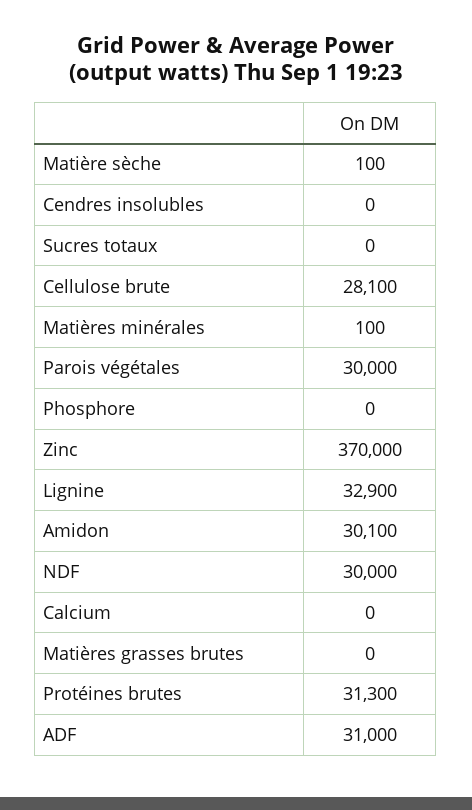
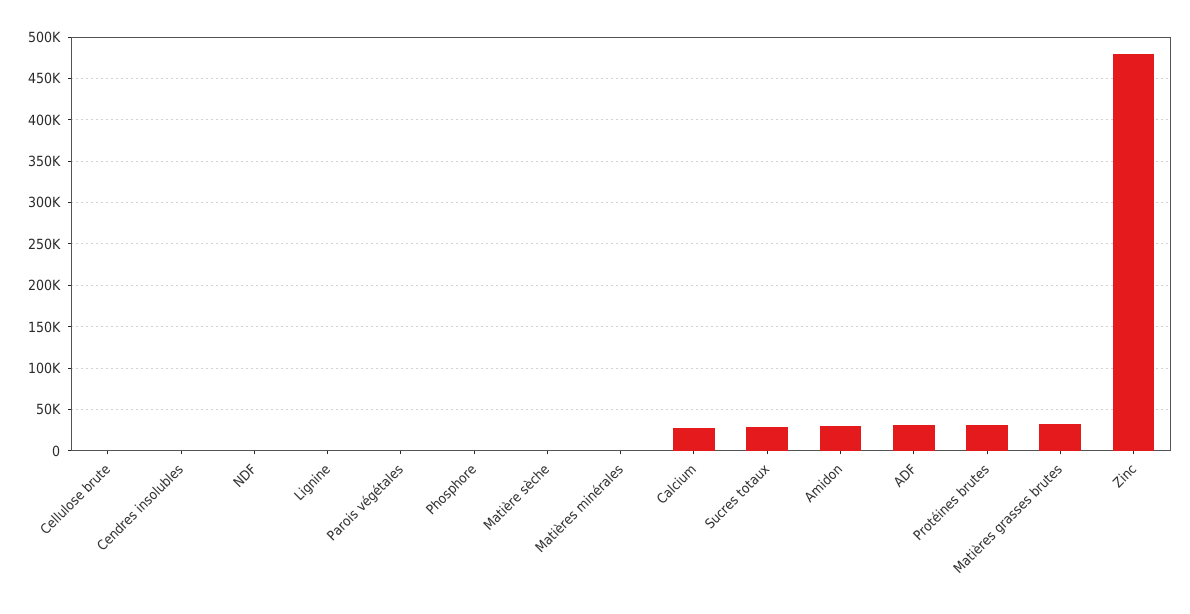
  {
    "Matière sèche": 100,
    "Cendres insolubles": 0,
-   "Sucres totaux": 0,
+   "Sucres totaux": 30000,
-   "Cellulose brute": 28100,
+   "Cellulose brute": 0,
    "Matières minérales": 100,
-   "Parois végétales": 30000,
+   "Parois végétales": 0,
    "Phosphore": 0,
-   "Zinc": 370000,
+   "Zinc": 480000,
-   "Lignine": 32900,
+   "Lignine": 0,
    "Amidon": 30100,
-   "NDF": 30000,
+   "NDF": 0,
-   "Calcium": 0,
+   "Calcium": 30000,
-   "Matières grasses brutes": 0,
+   "Matières grasses brutes": 30000,
    "Protéines brutes": 31300,
    "ADF": 31000
  }

